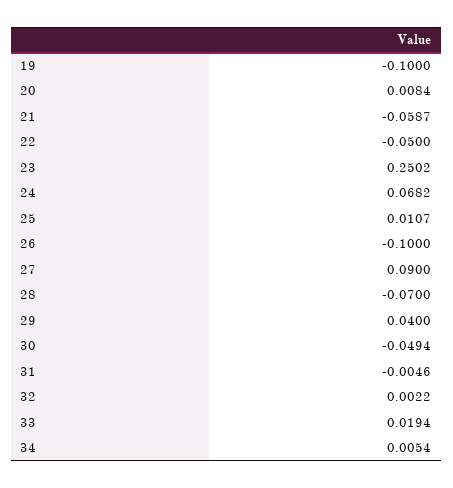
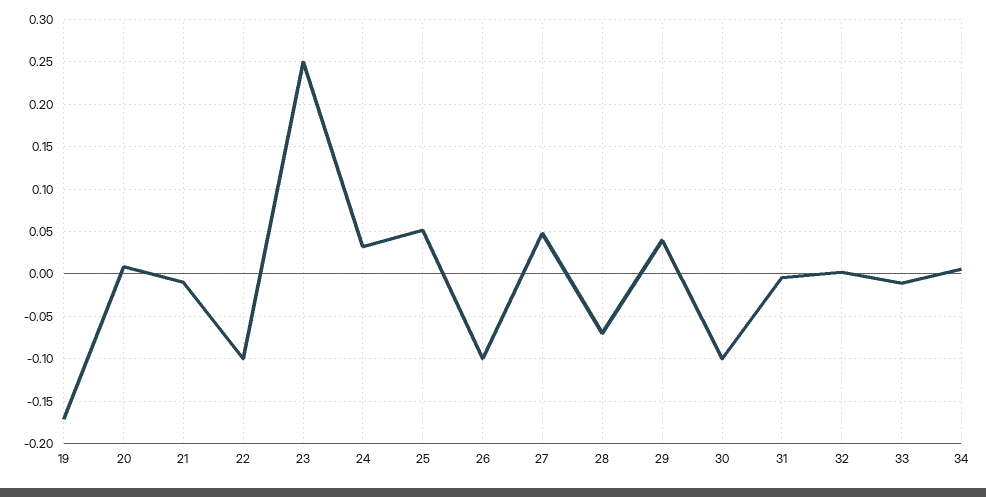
  {
-   "19": -0.1,
+   "19": -0.17,
    "20": 0.0084,
-   "21": -0.0587,
+   "21": -0.01,
-   "22": -0.05,
+   "22": -0.1,
    "23": 0.2502,
-   "24": 0.0682,
+   "24": 0.03,
-   "25": 0.0107,
+   "25": 0.05,
    "26": -0.1,
-   "27": 0.09,
+   "27": 0.05,
    "28": -0.07,
    "29": 0.04,
-   "30": -0.0494,
+   "30": -0.1,
    "31": -0.0046,
    "32": 0.0022,
-   "33": 0.0194,
+   "33": -0.01,
    "34": 0.0054
  }

